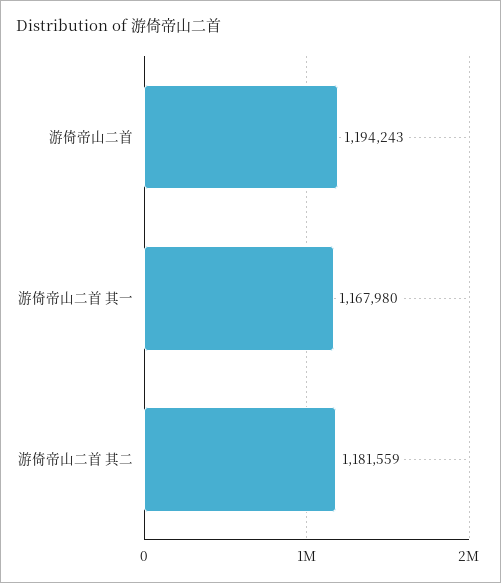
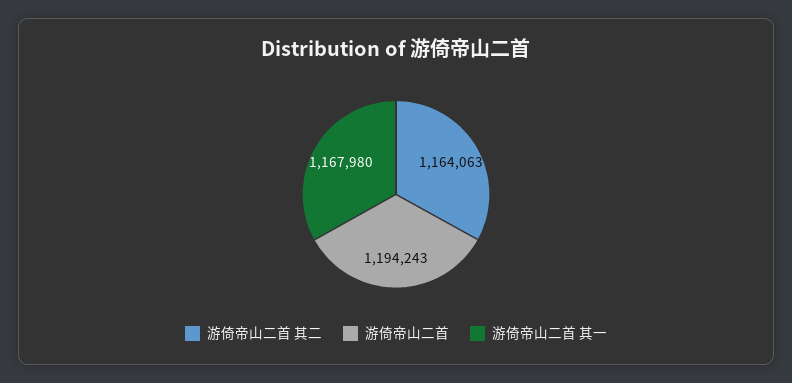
  {
    "游倚帝山二首": 1194243,
    "游倚帝山二首 其一": 1167980,
-   "游倚帝山二首 其二": 1181559
+   "游倚帝山二首 其二": 1164063
  }

